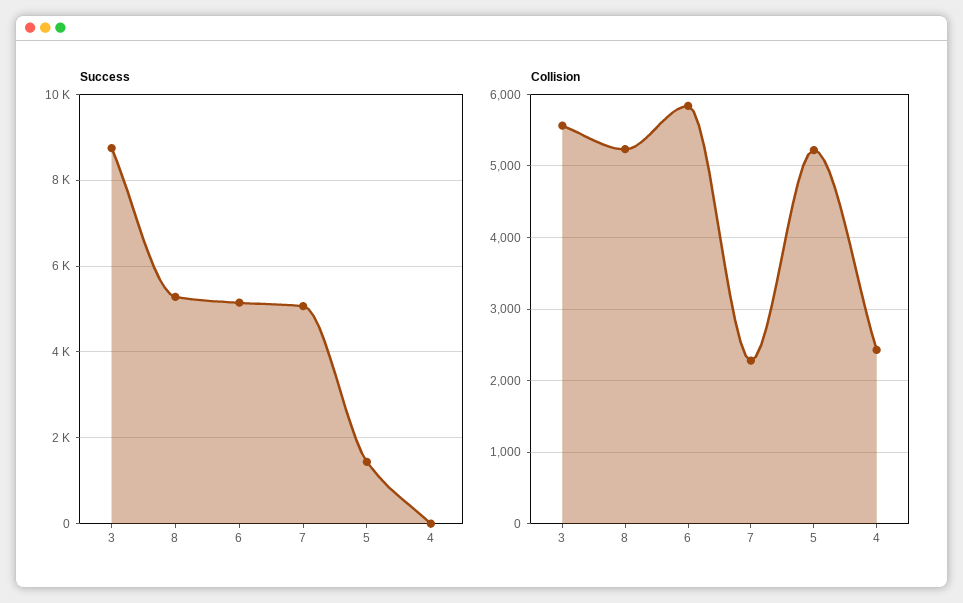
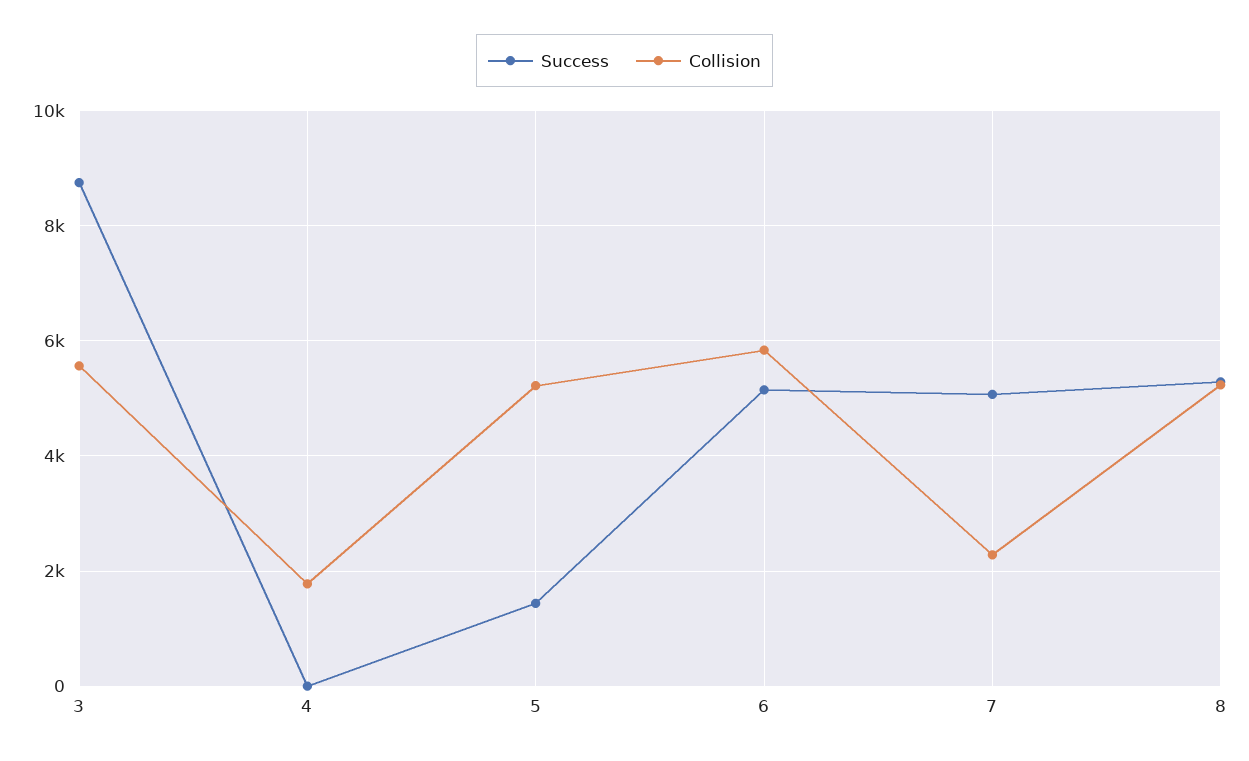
  {
    "Success": {
      "3": 8800,
      "8": 5200,
      "6": 5200,
      "7": 5000,
      "5": 1400,
      "4": 0
    },
    "Collision": {
      "3": 5600,
      "8": 5200,
      "6": 5800,
      "7": 2300,
      "5": 5200,
-     "4": 2400
+     "4": 1800
    }
  }

